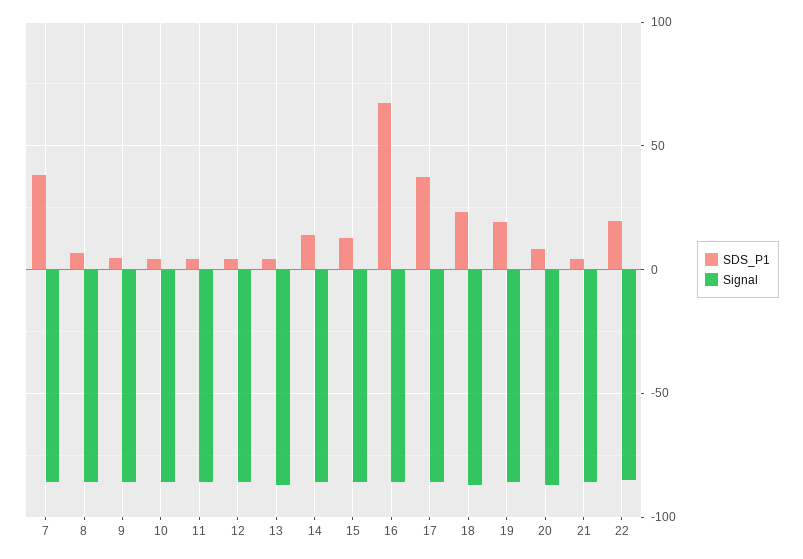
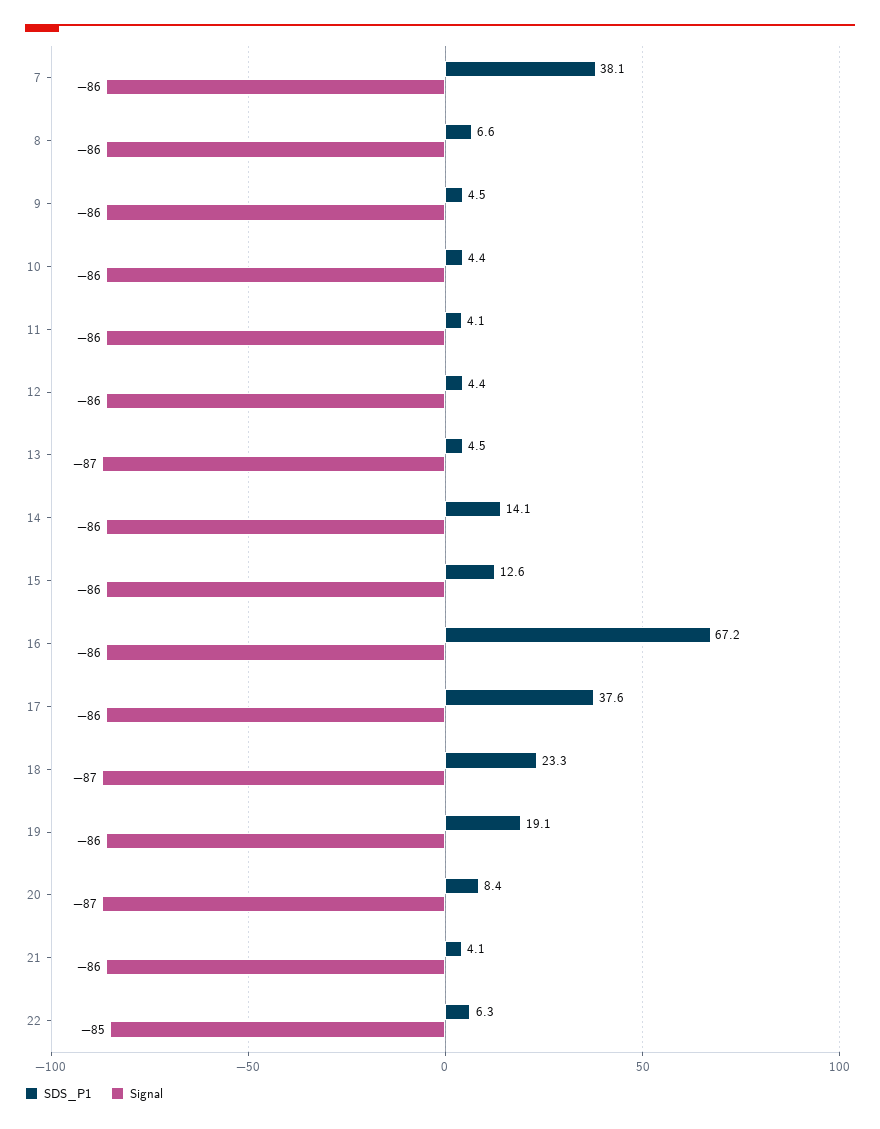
  {
    "SDS_P1": {
      "7": 38.1,
      "8": 6.6,
      "9": 4.5,
      "10": 4.4,
      "11": 4.1,
      "12": 4.4,
      "13": 4.5,
      "14": 14.1,
      "15": 12.6,
      "16": 67.2,
      "17": 37.6,
      "18": 23.3,
      "19": 19.1,
      "20": 8.4,
      "21": 4.1,
-     "22": 20
+     "22": 6.3
    },
    "Signal": {
      "7": -86,
      "8": -86,
      "9": -86,
      "10": -86,
      "11": -86,
      "12": -86,
      "13": -87,
      "14": -86,
      "15": -86,
      "16": -86,
      "17": -86,
      "18": -87,
      "19": -86,
      "20": -87,
      "21": -86,
      "22": -85
    }
  }

